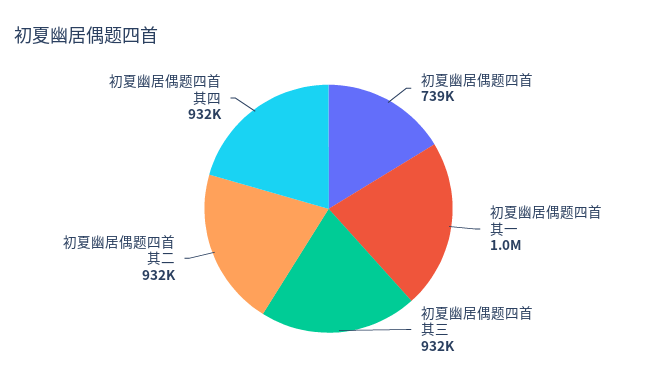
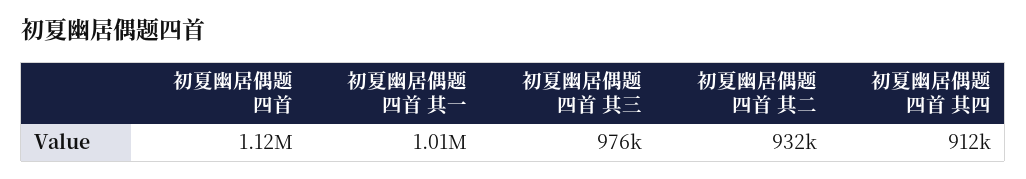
  {
-   "初夏幽居偶题四首": 739000,
+   "初夏幽居偶题四首": 1120000,
    "初夏幽居偶题四首 其一": 1010000,
-   "初夏幽居偶题四首 其三": 932000,
+   "初夏幽居偶题四首 其三": 976000,
    "初夏幽居偶题四首 其二": 932000,
-   "初夏幽居偶题四首 其四": 932000
+   "初夏幽居偶题四首 其四": 912000
  }

